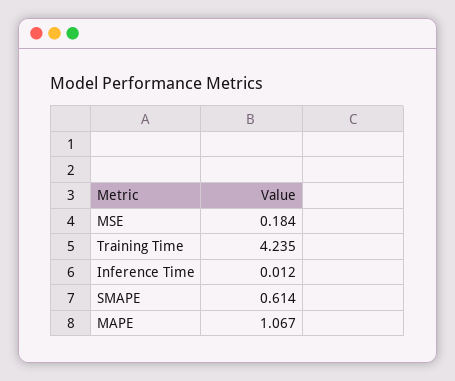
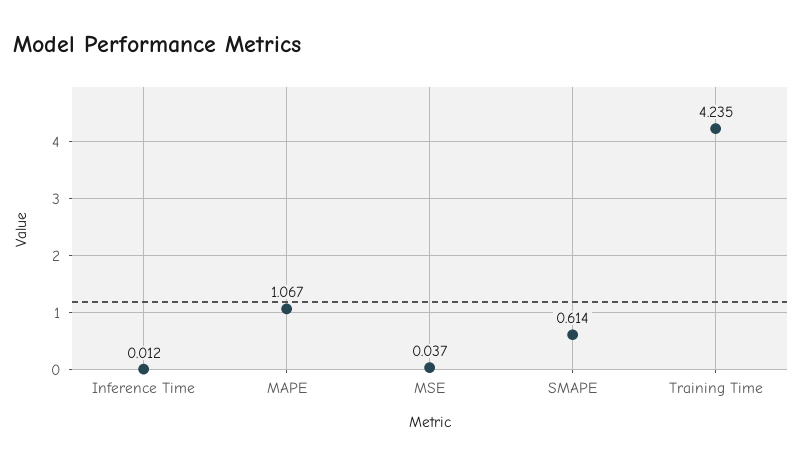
  {
-   "MSE": 0.184,
+   "MSE": 0.037,
    "Training Time": 4.235,
    "Inference Time": 0.012,
    "SMAPE": 0.614,
    "MAPE": 1.067
  }

